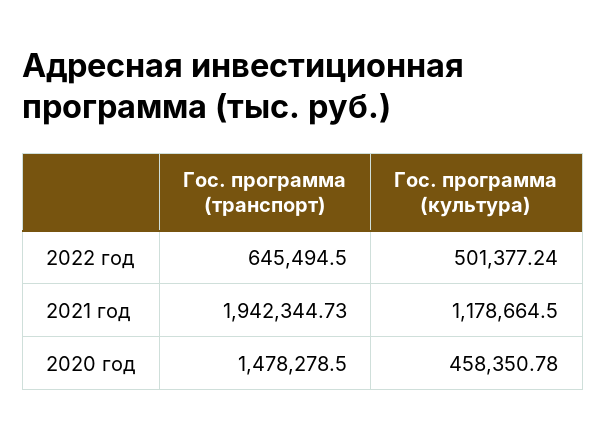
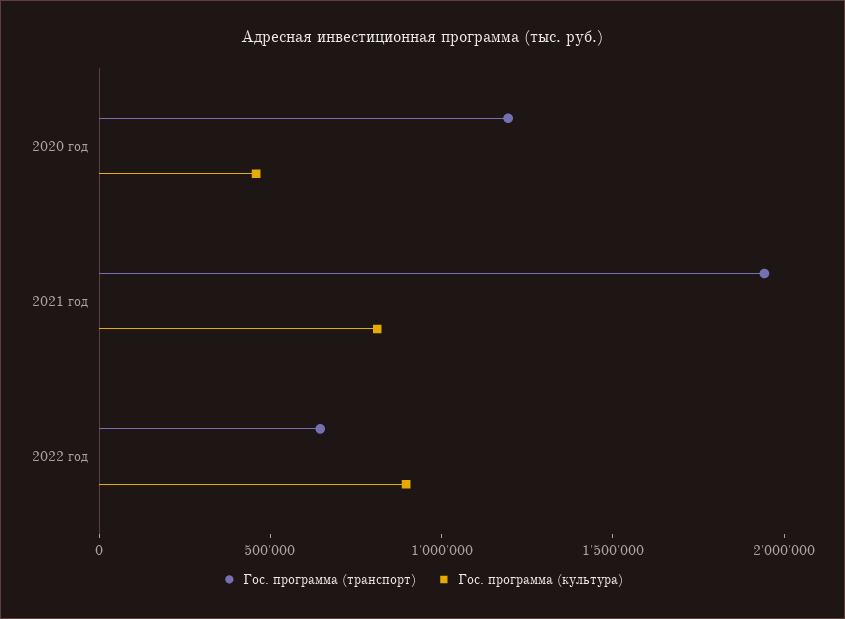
  {
    "Гос. программа (транспорт)": {
      "2022 год": 645494.5,
      "2021 год": 1942344.73,
-     "2020 год": 1478278.5
+     "2020 год": 1200000
    },
    "Гос. программа (культура)": {
-     "2022 год": 501377.24,
+     "2022 год": 900000,
-     "2021 год": 1178664.5,
+     "2021 год": 800000,
      "2020 год": 458350.78
    }
  }

